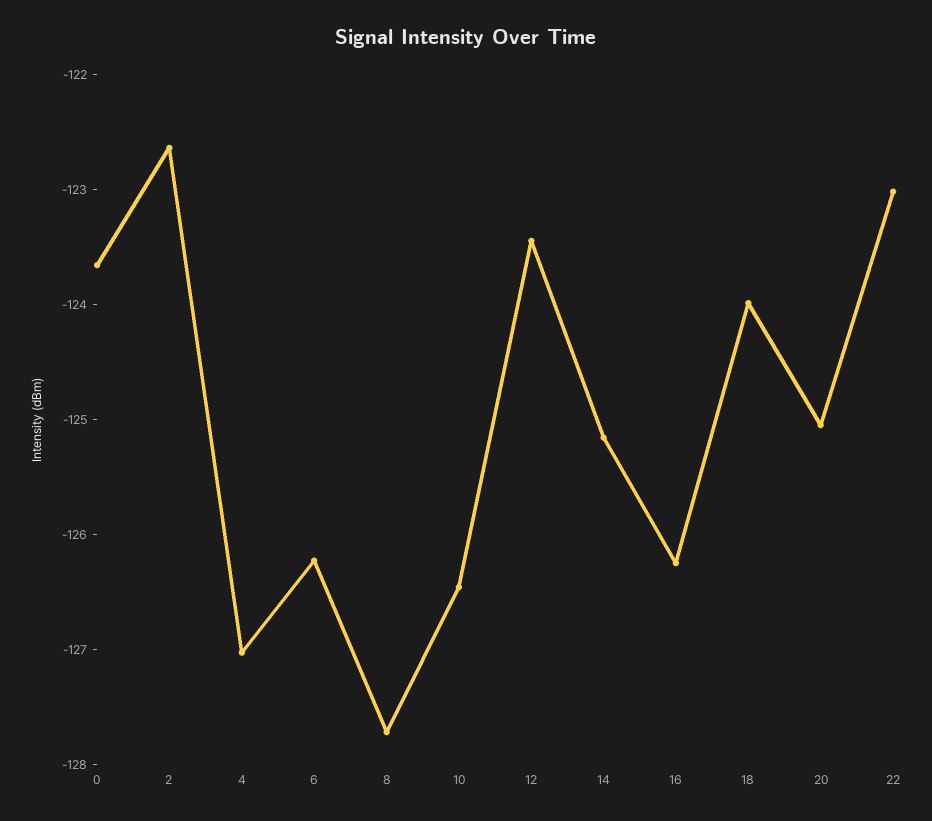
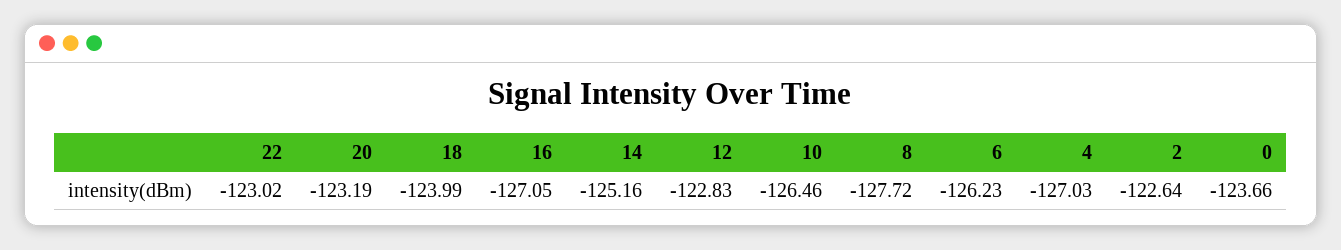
  {
    "0": -123.66,
    "2": -122.64,
    "4": -127.03,
    "6": -126.23,
    "8": -127.72,
    "10": -126.46,
-   "12": -123.4,
+   "12": -122.83,
    "14": -125.16,
-   "16": -126.2,
+   "16": -127.05,
    "18": -123.99,
-   "20": -125,
+   "20": -123.19,
    "22": -123.02
  }

